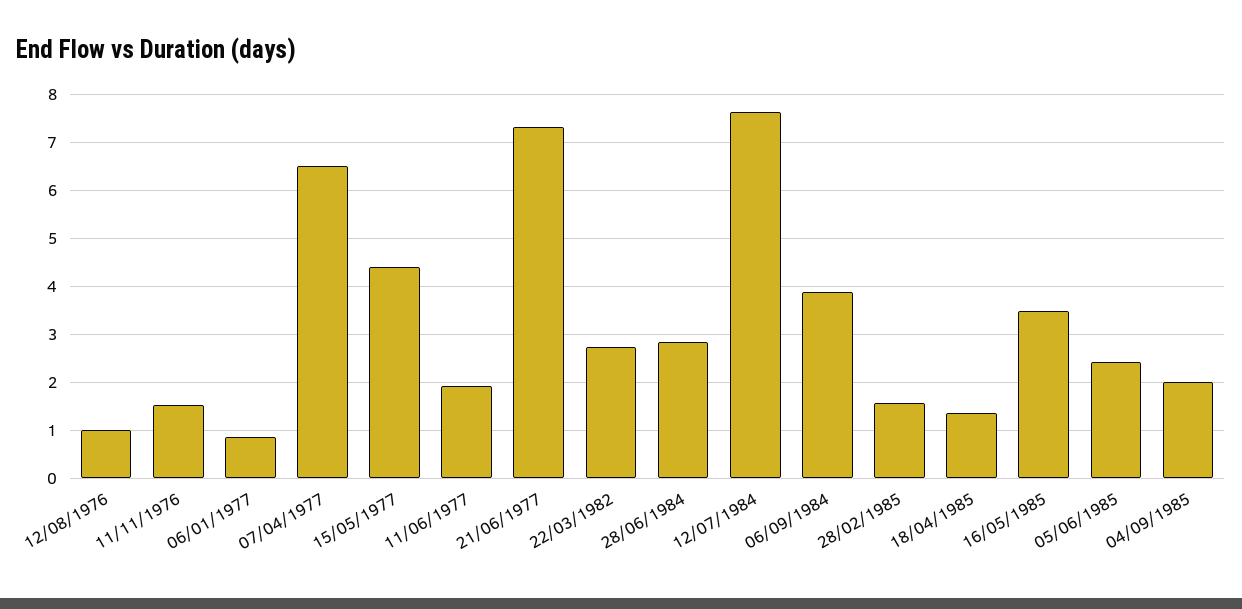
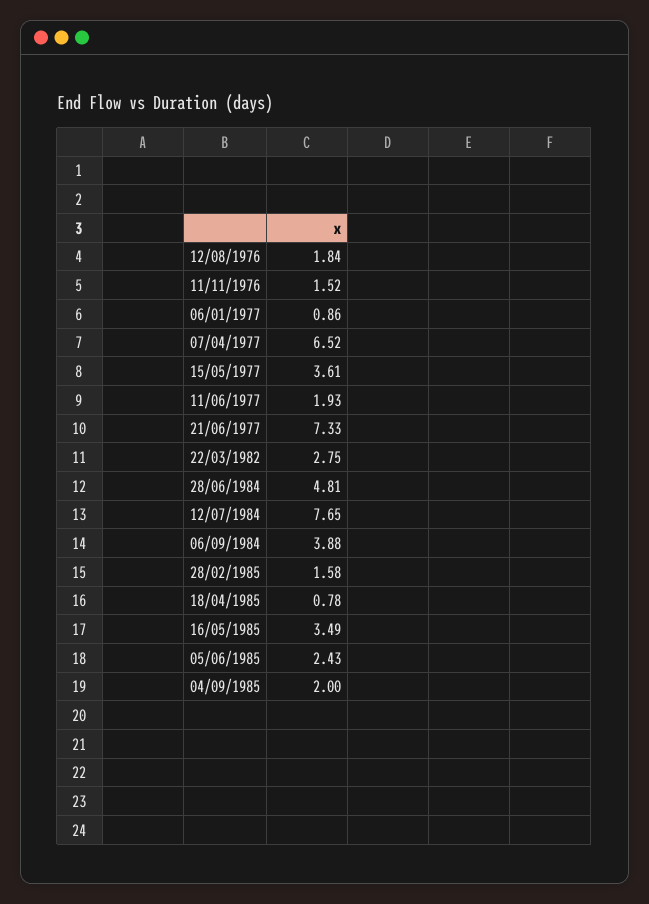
  {
-   "12/08/1976": 1,
+   "12/08/1976": 1.84,
    "11/11/1976": 1.52,
    "06/01/1977": 0.86,
    "07/04/1977": 6.52,
-   "15/05/1977": 4.4,
+   "15/05/1977": 3.61,
    "11/06/1977": 1.93,
    "21/06/1977": 7.33,
    "22/03/1982": 2.75,
-   "28/06/1984": 2.8,
+   "28/06/1984": 4.81,
    "12/07/1984": 7.65,
    "06/09/1984": 3.88,
    "28/02/1985": 1.58,
-   "18/04/1985": 1.4,
+   "18/04/1985": 0.78,
    "16/05/1985": 3.49,
    "05/06/1985": 2.43,
    "04/09/1985": 2
  }

